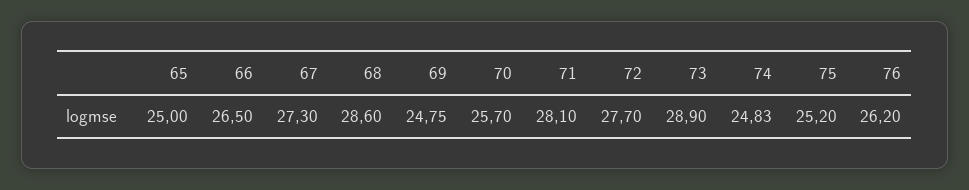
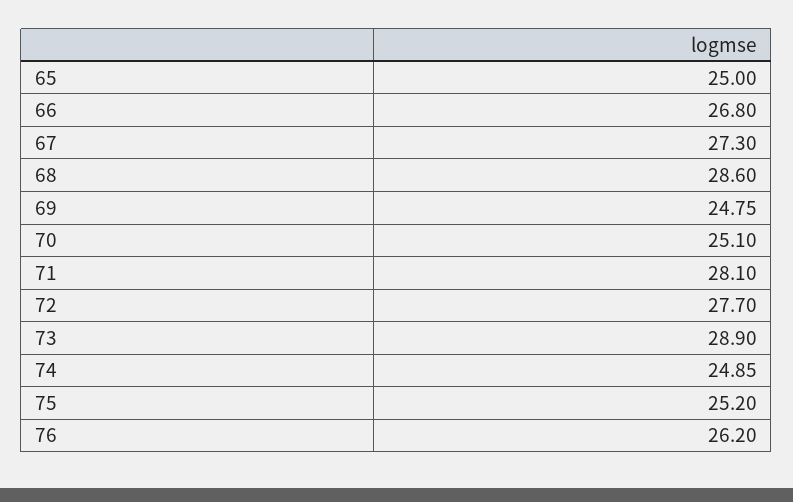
  {
    "65": 25,
-   "66": 26.5,
+   "66": 26.8,
    "67": 27.3,
    "68": 28.6,
    "69": 24.75,
-   "70": 25.7,
+   "70": 25.1,
    "71": 28.1,
    "72": 27.7,
    "73": 28.9,
-   "74": 24.83,
+   "74": 24.85,
    "75": 25.2,
    "76": 26.2
  }

